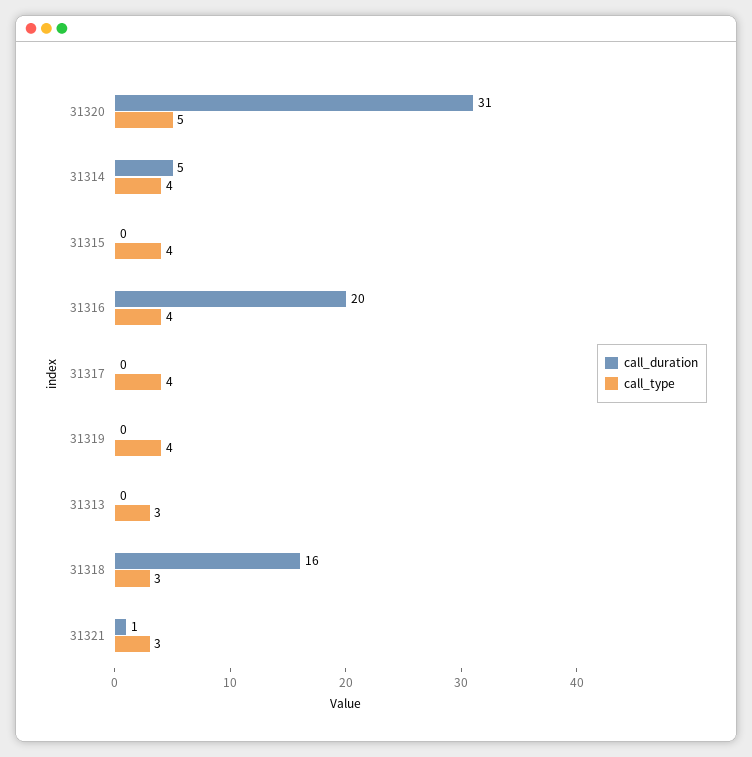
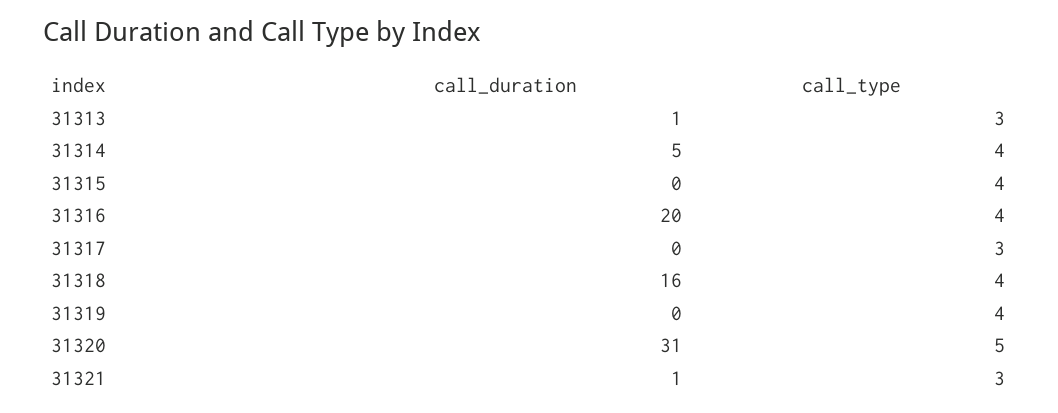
  {
    "call_duration": {
      "31320": 31,
      "31314": 5,
      "31315": 0,
      "31316": 20,
      "31317": 0,
      "31319": 0,
-     "31313": 0,
+     "31313": 1,
      "31318": 16,
      "31321": 1
    },
    "call_type": {
      "31320": 5,
      "31314": 4,
      "31315": 4,
      "31316": 4,
-     "31317": 4,
+     "31317": 3,
      "31319": 4,
      "31313": 3,
-     "31318": 3,
+     "31318": 4,
      "31321": 3
    }
  }

